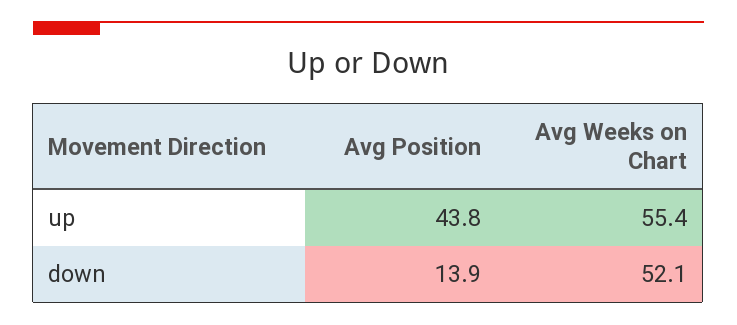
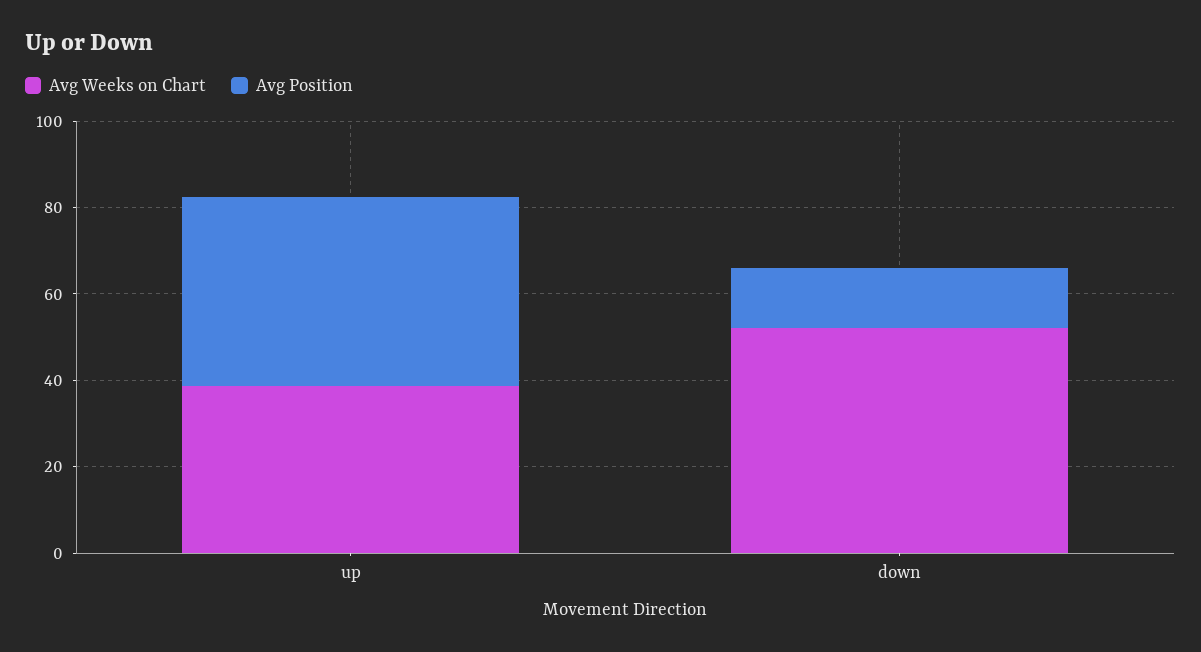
  {
    "Avg Position": {
      "up": 43.8,
      "down": 13.9
    },
    "Avg Weeks on Chart": {
-     "up": 55.4,
+     "up": 40,
      "down": 52.1
    }
  }

